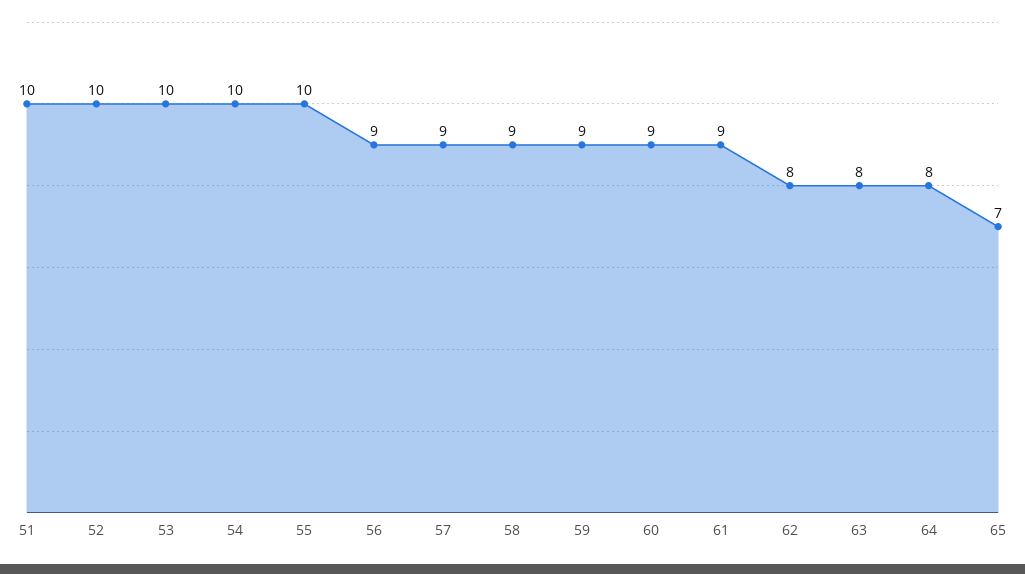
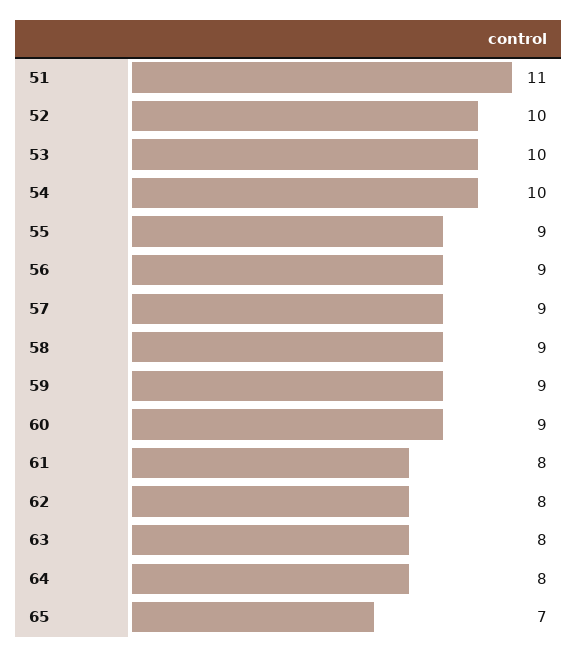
  {
-   "51": 10,
+   "51": 11,
    "52": 10,
    "53": 10,
    "54": 10,
-   "55": 10,
+   "55": 9,
    "56": 9,
    "57": 9,
    "58": 9,
    "59": 9,
    "60": 9,
-   "61": 9,
+   "61": 8,
    "62": 8,
    "63": 8,
    "64": 8,
    "65": 7
  }

